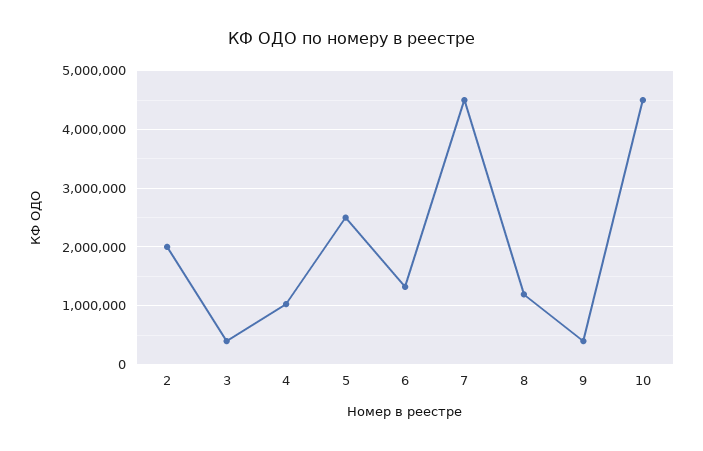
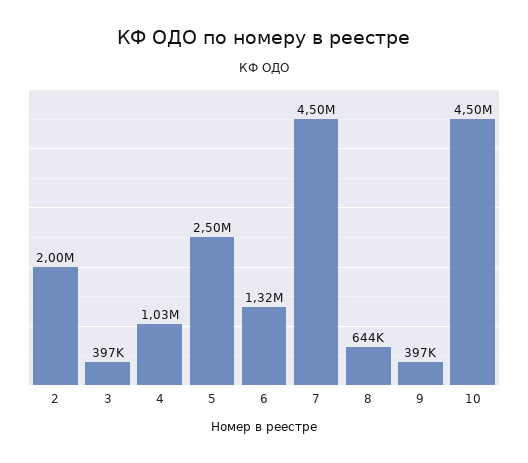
  {
    "2": 2000000,
    "3": 397000,
    "4": 1030000,
    "5": 2500000,
    "6": 1320000,
    "7": 4500000,
-   "8": 1200000,
+   "8": 644000,
    "9": 397000,
    "10": 4500000
  }

